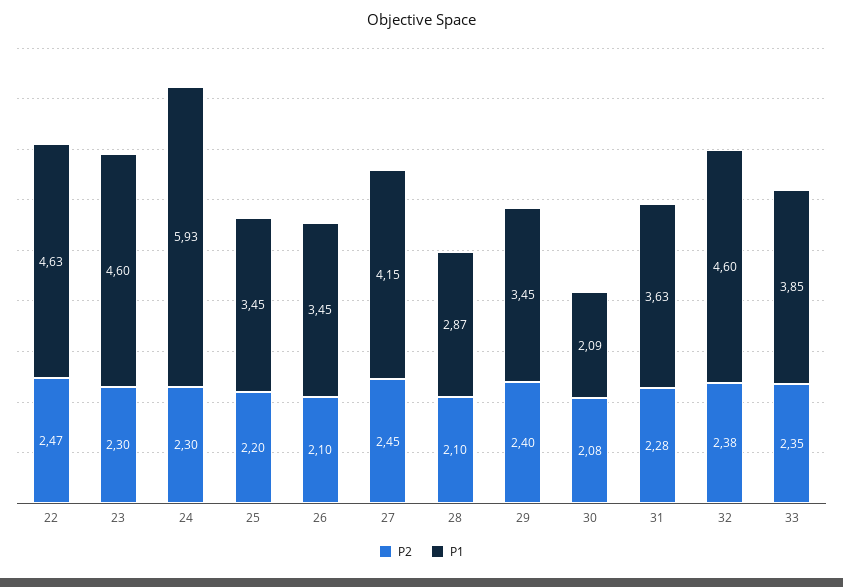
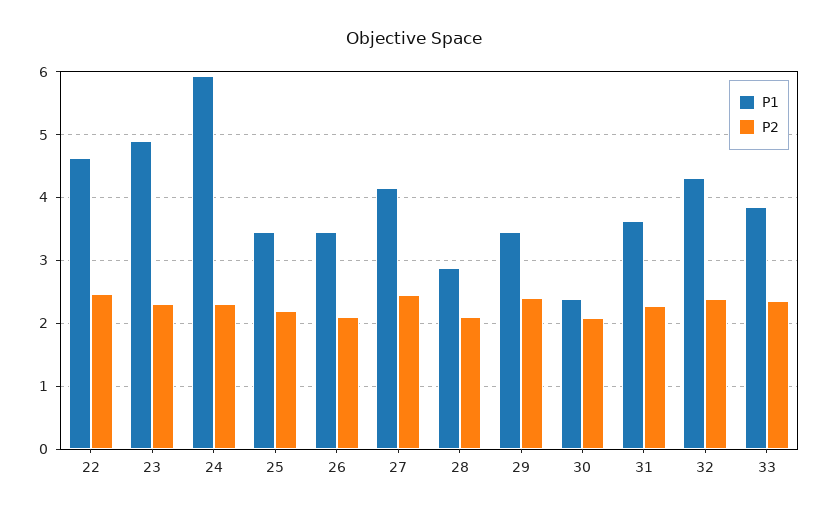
  {
    "P2": {
      "22": 2.47,
      "23": 2.3,
      "24": 2.3,
      "25": 2.2,
      "26": 2.1,
      "27": 2.45,
      "28": 2.1,
      "29": 2.4,
      "30": 2.08,
      "31": 2.28,
      "32": 2.38,
      "33": 2.35
    },
    "P1": {
      "22": 4.63,
-     "23": 4.6,
+     "23": 4.9,
      "24": 5.93,
      "25": 3.45,
      "26": 3.45,
      "27": 4.15,
      "28": 2.87,
      "29": 3.45,
-     "30": 2.09,
+     "30": 2.4,
      "31": 3.63,
-     "32": 4.6,
+     "32": 4.3,
      "33": 3.85
    }
  }

